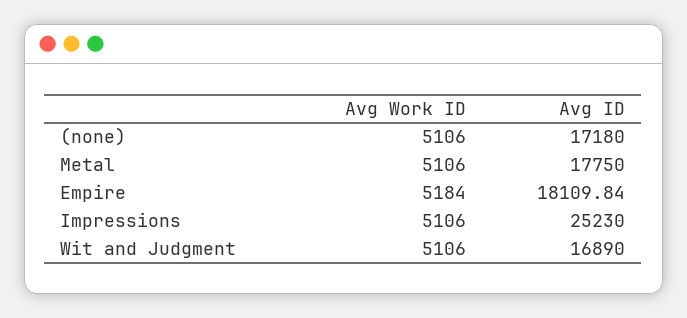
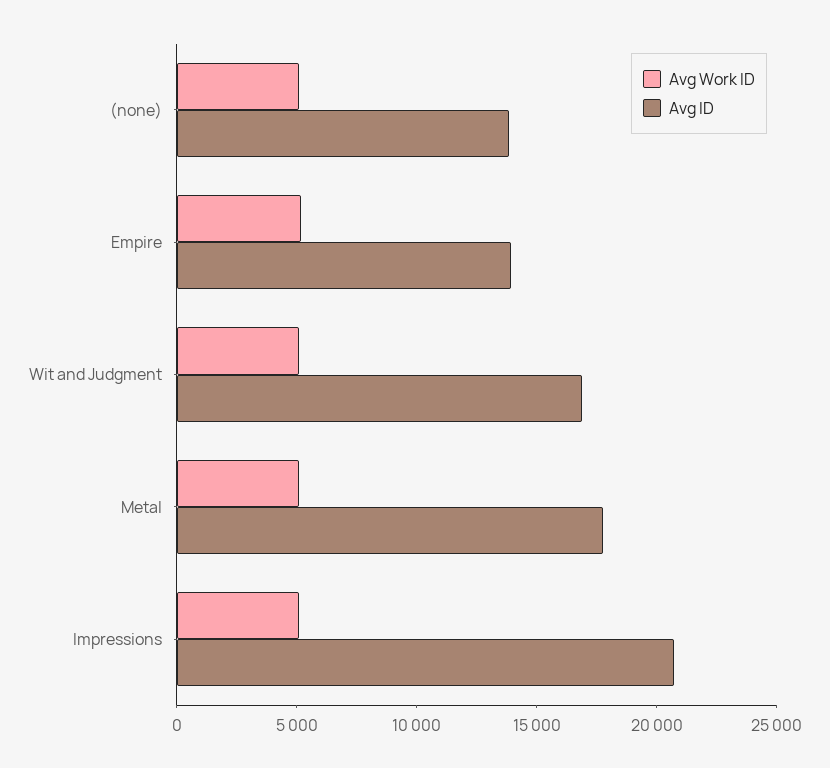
  {
    "Avg Work ID": {
      "(none)": 5106,
      "Metal": 5106,
      "Empire": 5184,
      "Impressions": 5106,
      "Wit and Judgment": 5106
    },
    "Avg ID": {
-     "(none)": 17180,
+     "(none)": 14000,
      "Metal": 17750,
-     "Empire": 18109.84,
+     "Empire": 14000,
-     "Impressions": 25230,
+     "Impressions": 21000,
      "Wit and Judgment": 16890
    }
  }

